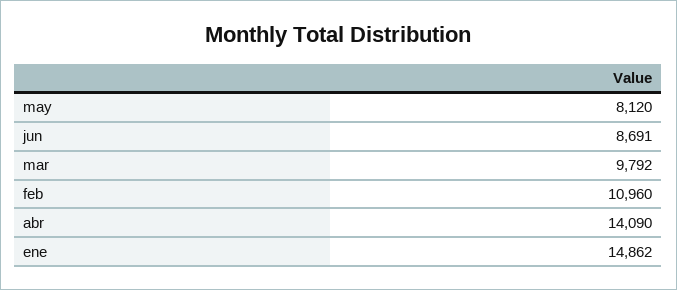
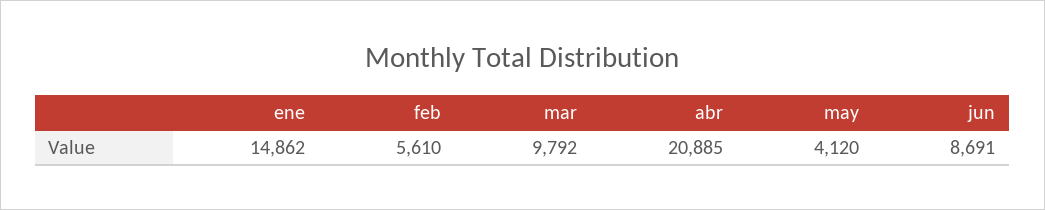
  {
-   "may": 8120,
+   "may": 4120,
    "jun": 8691,
    "mar": 9792,
-   "feb": 10960,
+   "feb": 5610,
-   "abr": 14090,
+   "abr": 20885,
    "ene": 14862
  }

